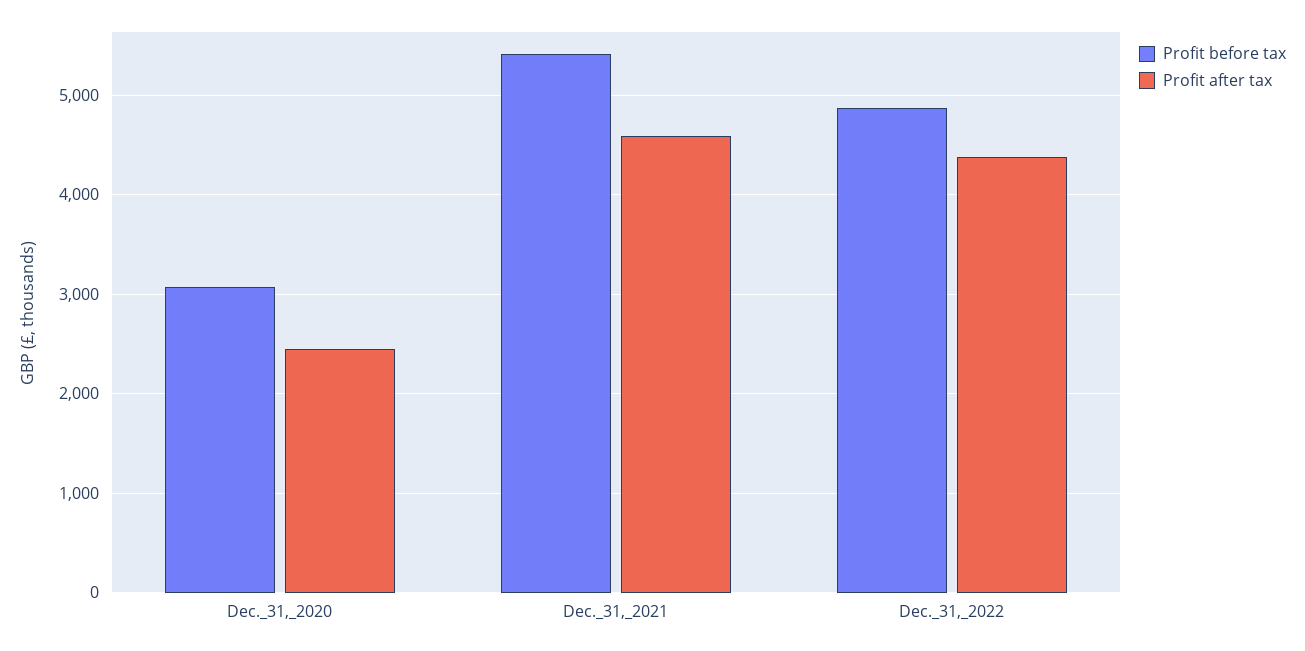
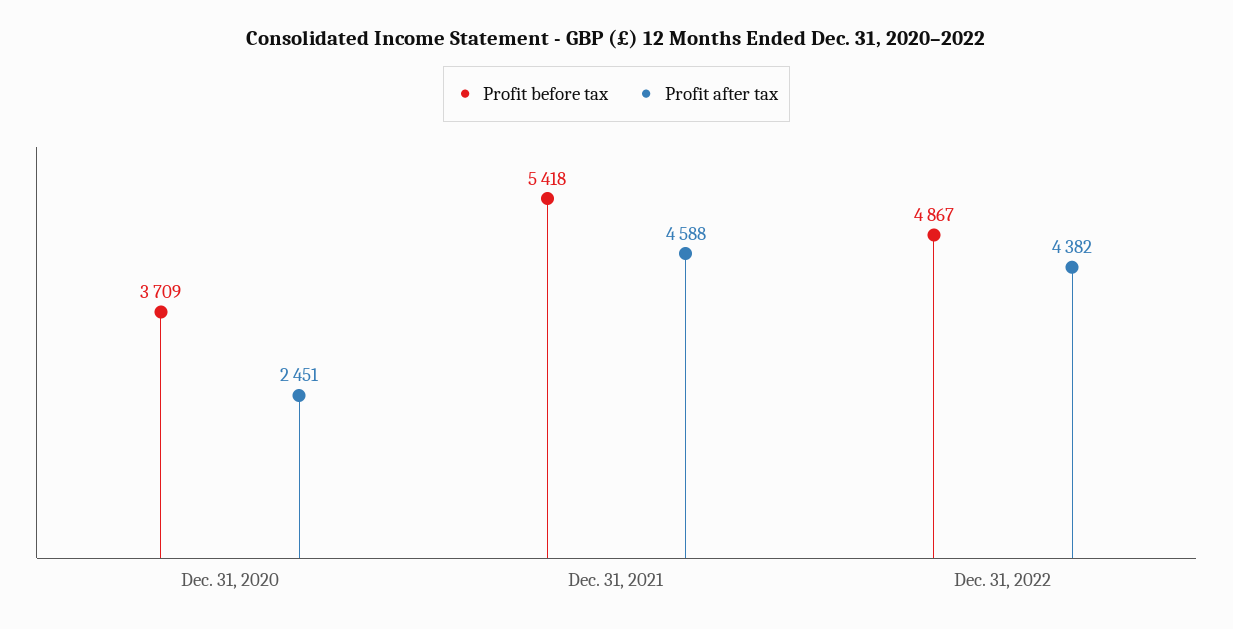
  {
    "Profit before tax": {
-     "Dec._31,_2020": 3100,
+     "Dec._31,_2020": 3709,
      "Dec._31,_2021": 5418,
      "Dec._31,_2022": 4867
    },
    "Profit after tax": {
      "Dec._31,_2020": 2451,
      "Dec._31,_2021": 4588,
      "Dec._31,_2022": 4382
    }
  }

